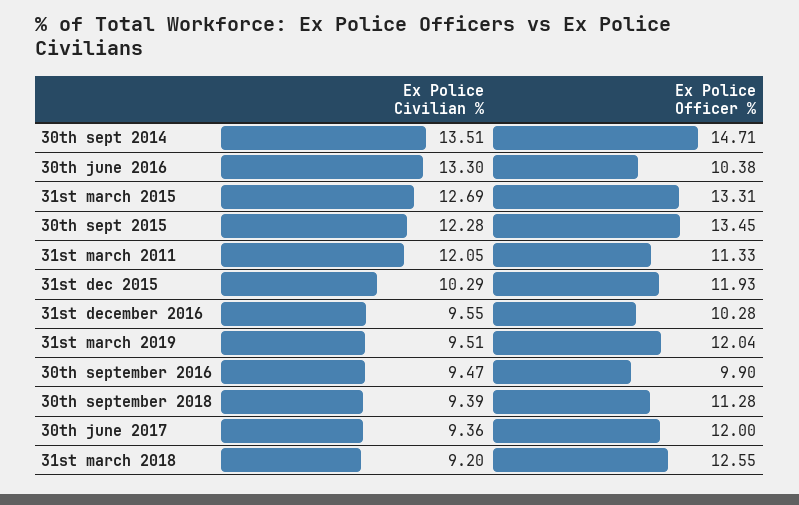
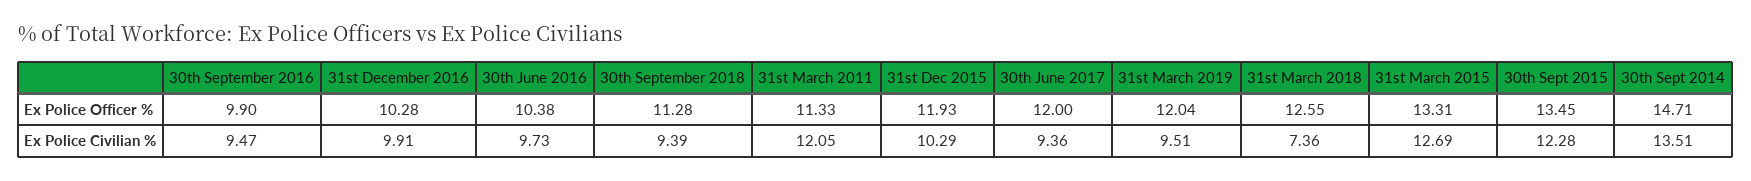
  {
    "Ex Police Civilian %": {
      "30th sept 2014": 13.51,
-     "30th june 2016": 13.3,
+     "30th june 2016": 9.73,
      "31st march 2015": 12.69,
      "30th sept 2015": 12.28,
      "31st march 2011": 12.05,
      "31st dec 2015": 10.29,
-     "31st december 2016": 9.55,
+     "31st december 2016": 9.91,
      "31st march 2019": 9.51,
      "30th september 2016": 9.47,
      "30th september 2018": 9.39,
      "30th june 2017": 9.36,
-     "31st march 2018": 9.2
+     "31st march 2018": 7.36
    },
    "Ex Police Officer %": {
      "30th sept 2014": 14.71,
      "30th june 2016": 10.38,
      "31st march 2015": 13.31,
      "30th sept 2015": 13.45,
      "31st march 2011": 11.33,
      "31st dec 2015": 11.93,
      "31st december 2016": 10.28,
      "31st march 2019": 12.04,
      "30th september 2016": 9.9,
      "30th september 2018": 11.28,
      "30th june 2017": 12,
      "31st march 2018": 12.55
    }
  }

